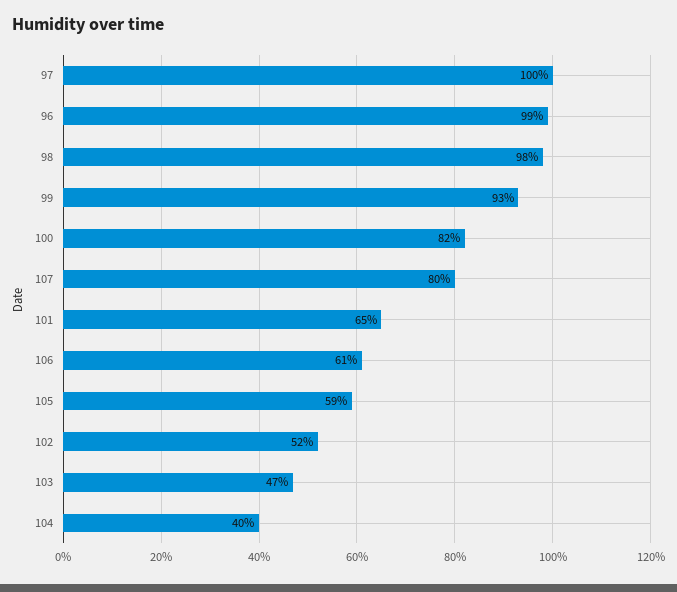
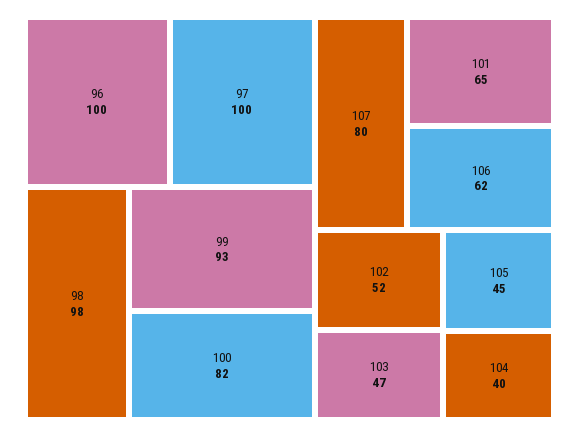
  {
    "97": 100,
-   "96": 99,
+   "96": 100,
    "98": 98,
    "99": 93,
    "100": 82,
    "107": 80,
    "101": 65,
-   "106": 61,
+   "106": 62,
-   "105": 59,
+   "105": 45,
    "102": 52,
    "103": 47,
    "104": 40
  }

